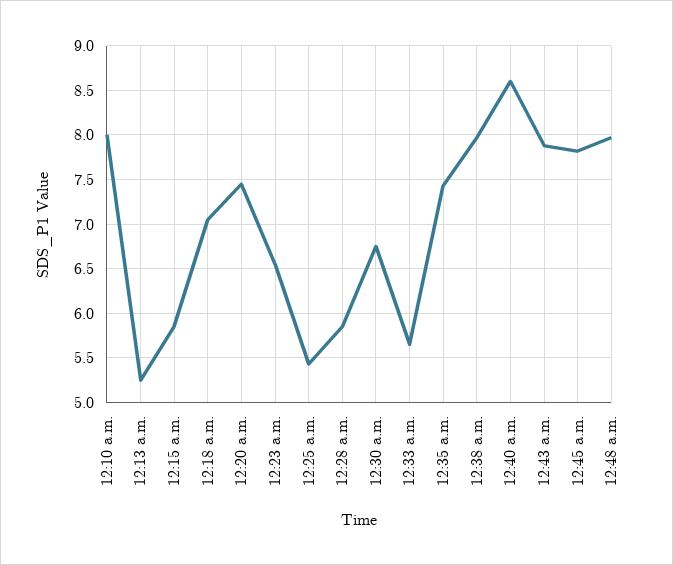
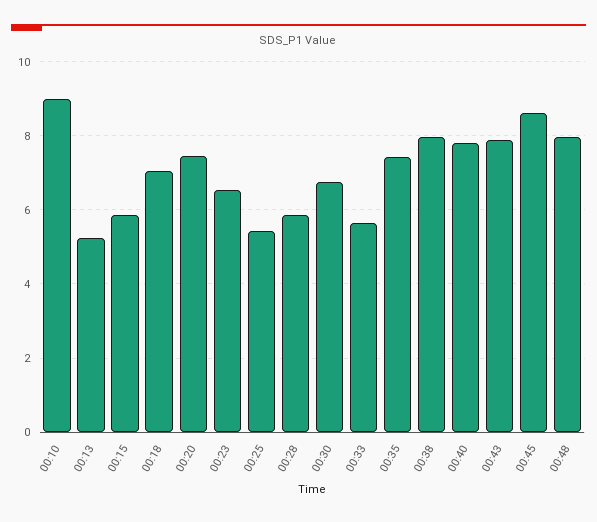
  {
-   "12:10 a.m.": 8,
+   "12:10 a.m.": 9,
    "12:13 a.m.": 5.3,
    "12:15 a.m.": 5.9,
    "12:18 a.m.": 7.1,
    "12:20 a.m.": 7.5,
    "12:23 a.m.": 6.6,
    "12:25 a.m.": 5.4,
    "12:28 a.m.": 5.9,
    "12:30 a.m.": 6.8,
    "12:33 a.m.": 5.7,
    "12:35 a.m.": 7.4,
    "12:38 a.m.": 8,
-   "12:40 a.m.": 8.6,
+   "12:40 a.m.": 7.8,
    "12:43 a.m.": 7.9,
-   "12:45 a.m.": 7.8,
+   "12:45 a.m.": 8.6,
    "12:48 a.m.": 8
  }

